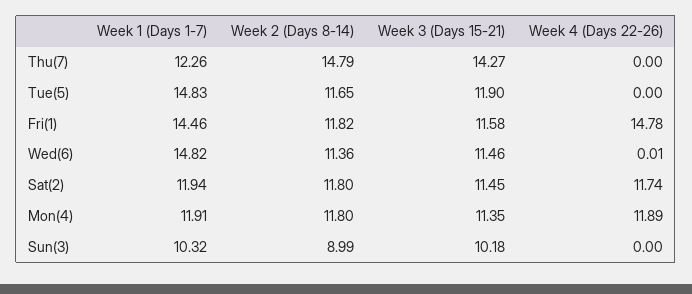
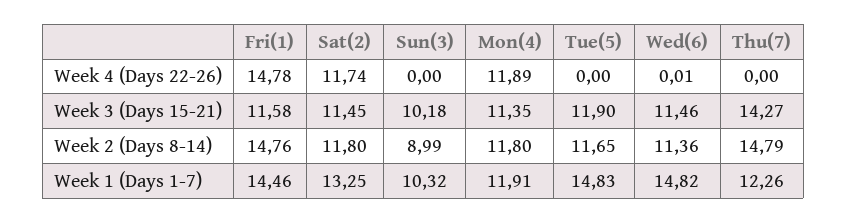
  {
    "Week 1 (Days 1-7)": {
      "Thu(7)": 12.26,
      "Tue(5)": 14.83,
      "Fri(1)": 14.46,
      "Wed(6)": 14.82,
-     "Sat(2)": 11.94,
+     "Sat(2)": 13.25,
      "Mon(4)": 11.91,
      "Sun(3)": 10.32
    },
    "Week 2 (Days 8-14)": {
      "Thu(7)": 14.79,
      "Tue(5)": 11.65,
-     "Fri(1)": 11.82,
+     "Fri(1)": 14.76,
      "Wed(6)": 11.36,
      "Sat(2)": 11.8,
      "Mon(4)": 11.8,
      "Sun(3)": 8.99
    },
    "Week 3 (Days 15-21)": {
      "Thu(7)": 14.27,
      "Tue(5)": 11.9,
      "Fri(1)": 11.58,
      "Wed(6)": 11.46,
      "Sat(2)": 11.45,
      "Mon(4)": 11.35,
      "Sun(3)": 10.18
    },
    "Week 4 (Days 22-26)": {
      "Thu(7)": 0,
      "Tue(5)": 0,
      "Fri(1)": 14.78,
      "Wed(6)": 0.01,
      "Sat(2)": 11.74,
      "Mon(4)": 11.89,
      "Sun(3)": 0
    }
  }

